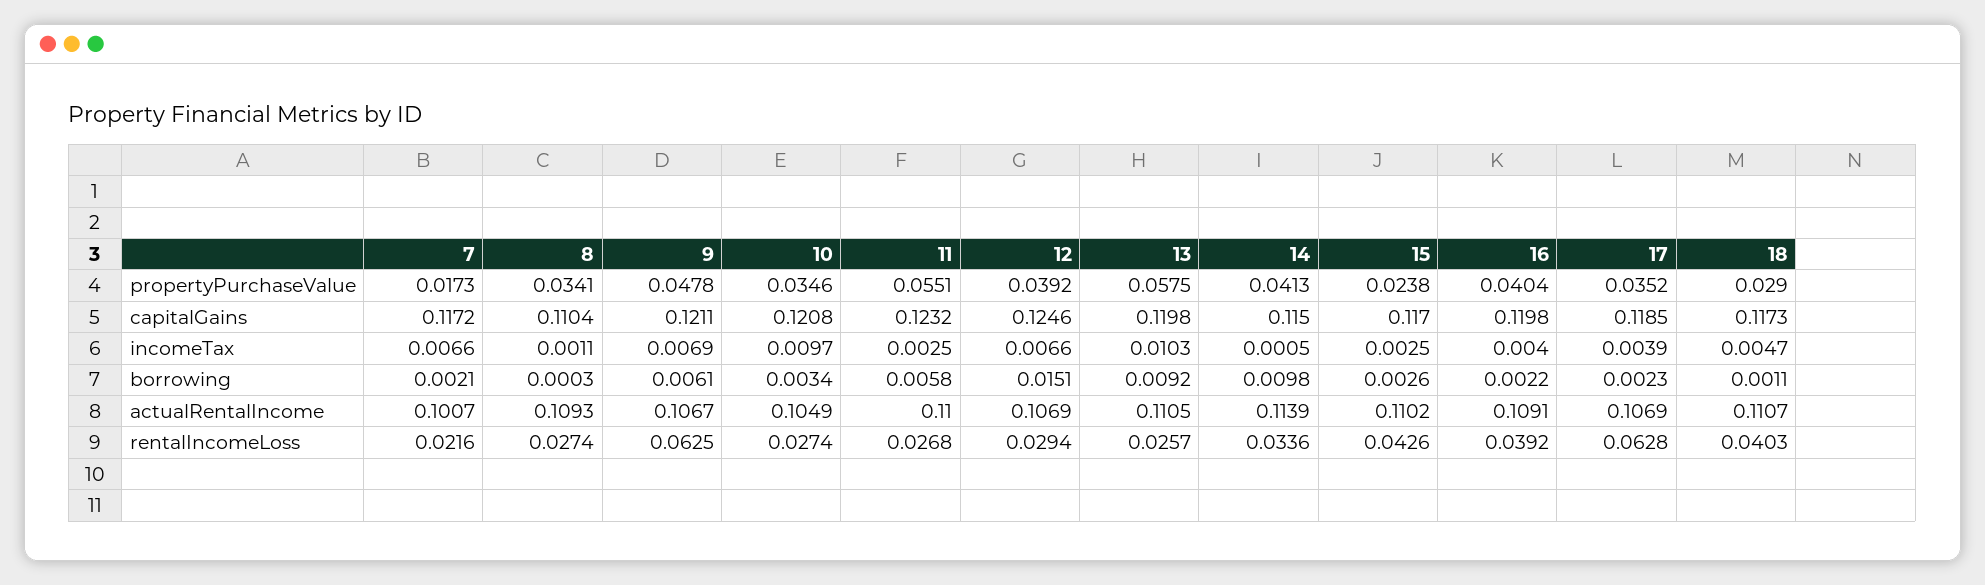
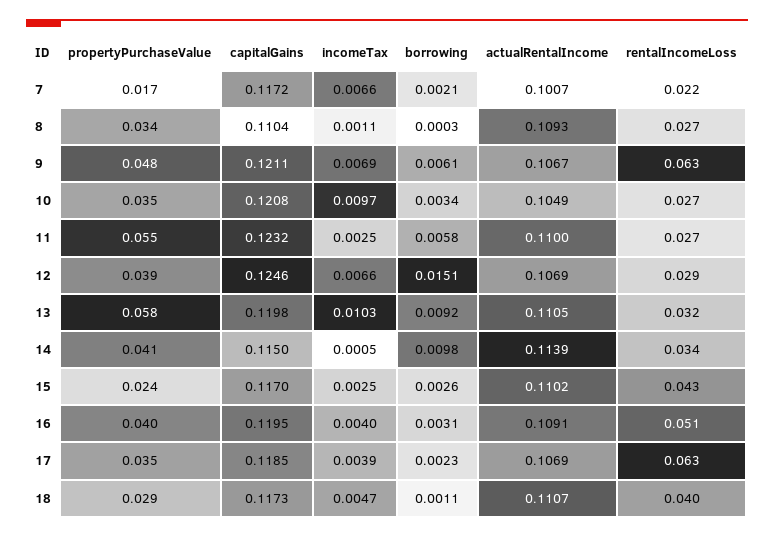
  {
    "7": {
      "propertyPurchaseValue": 0.0173,
      "capitalGains": 0.1172,
      "incomeTax": 0.0066,
      "borrowing": 0.0021,
      "actualRentalIncome": 0.1007,
      "rentalIncomeLoss": 0.0216
    },
    "8": {
      "propertyPurchaseValue": 0.0341,
      "capitalGains": 0.1104,
      "incomeTax": 0.0011,
      "borrowing": 0.0003,
      "actualRentalIncome": 0.1093,
      "rentalIncomeLoss": 0.0274
    },
    "9": {
      "propertyPurchaseValue": 0.0478,
      "capitalGains": 0.1211,
      "incomeTax": 0.0069,
      "borrowing": 0.0061,
      "actualRentalIncome": 0.1067,
      "rentalIncomeLoss": 0.0625
    },
    "10": {
      "propertyPurchaseValue": 0.0346,
      "capitalGains": 0.1208,
      "incomeTax": 0.0097,
      "borrowing": 0.0034,
      "actualRentalIncome": 0.1049,
      "rentalIncomeLoss": 0.0274
    },
    "11": {
      "propertyPurchaseValue": 0.0551,
      "capitalGains": 0.1232,
      "incomeTax": 0.0025,
      "borrowing": 0.0058,
      "actualRentalIncome": 0.11,
      "rentalIncomeLoss": 0.0268
    },
    "12": {
      "propertyPurchaseValue": 0.0392,
      "capitalGains": 0.1246,
      "incomeTax": 0.0066,
      "borrowing": 0.0151,
      "actualRentalIncome": 0.1069,
      "rentalIncomeLoss": 0.0294
    },
    "13": {
      "propertyPurchaseValue": 0.0575,
      "capitalGains": 0.1198,
      "incomeTax": 0.0103,
      "borrowing": 0.0092,
      "actualRentalIncome": 0.1105,
-     "rentalIncomeLoss": 0.0257
+     "rentalIncomeLoss": 0.032
    },
    "14": {
      "propertyPurchaseValue": 0.0413,
      "capitalGains": 0.115,
      "incomeTax": 0.0005,
      "borrowing": 0.0098,
      "actualRentalIncome": 0.1139,
      "rentalIncomeLoss": 0.0336
    },
    "15": {
      "propertyPurchaseValue": 0.0238,
      "capitalGains": 0.117,
      "incomeTax": 0.0025,
      "borrowing": 0.0026,
      "actualRentalIncome": 0.1102,
      "rentalIncomeLoss": 0.0426
    },
    "16": {
      "propertyPurchaseValue": 0.0404,
-     "capitalGains": 0.1198,
+     "capitalGains": 0.1195,
      "incomeTax": 0.004,
-     "borrowing": 0.0022,
+     "borrowing": 0.0031,
      "actualRentalIncome": 0.1091,
-     "rentalIncomeLoss": 0.0392
+     "rentalIncomeLoss": 0.051
    },
    "17": {
      "propertyPurchaseValue": 0.0352,
      "capitalGains": 0.1185,
      "incomeTax": 0.0039,
      "borrowing": 0.0023,
      "actualRentalIncome": 0.1069,
      "rentalIncomeLoss": 0.0628
    },
    "18": {
      "propertyPurchaseValue": 0.029,
      "capitalGains": 0.1173,
      "incomeTax": 0.0047,
      "borrowing": 0.0011,
      "actualRentalIncome": 0.1107,
      "rentalIncomeLoss": 0.0403
    }
  }

